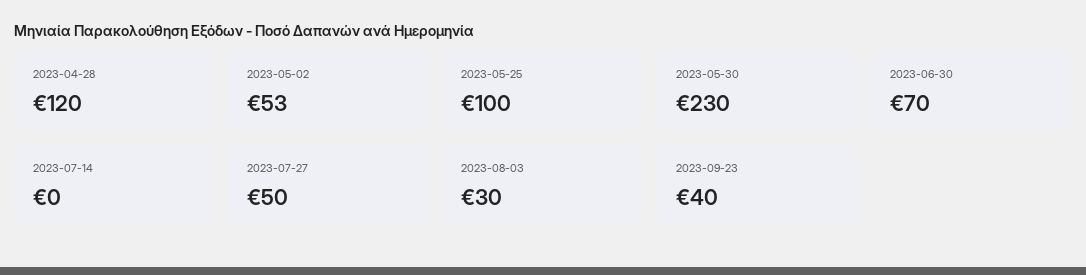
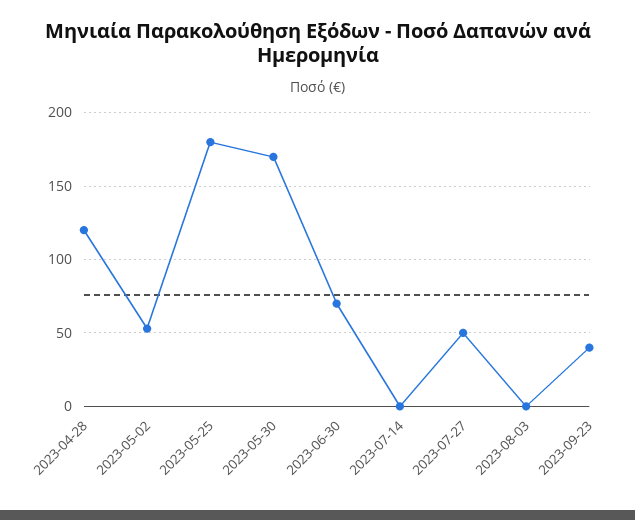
  {
    "2023-04-28": 120,
    "2023-05-02": 53,
-   "2023-05-25": 100,
+   "2023-05-25": 180,
-   "2023-05-30": 230,
+   "2023-05-30": 170,
    "2023-06-30": 70,
    "2023-07-14": 0,
    "2023-07-27": 50,
-   "2023-08-03": 30,
+   "2023-08-03": 0,
    "2023-09-23": 40
  }

